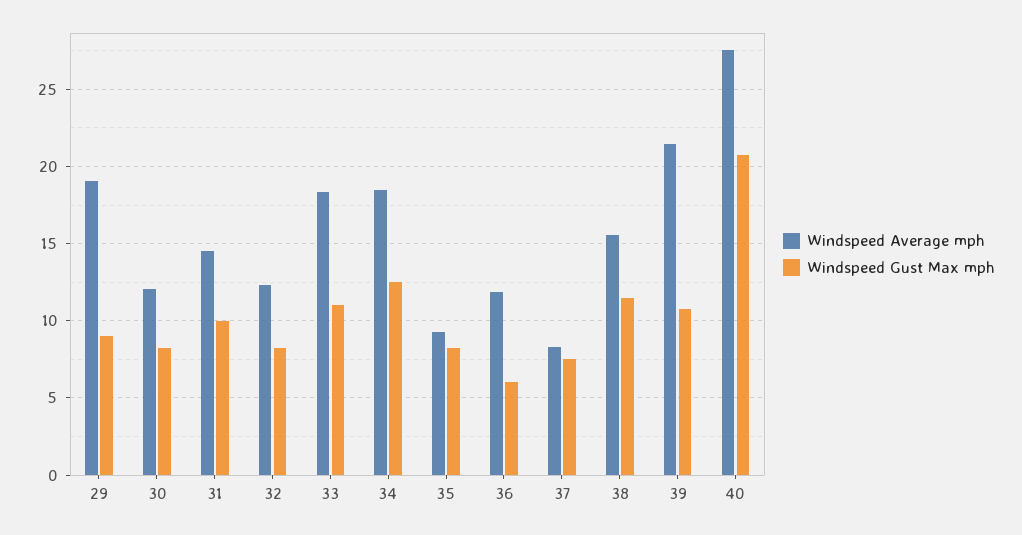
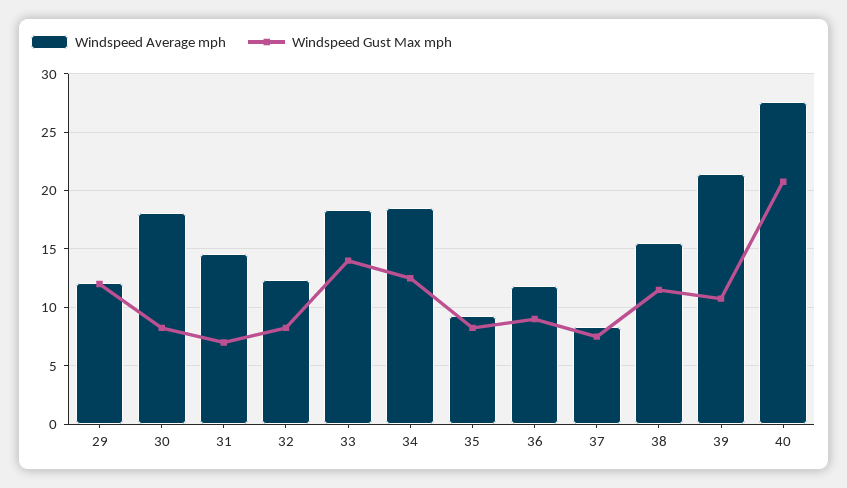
  {
    "Windspeed Average mph": {
-     "29": 19,
+     "29": 12,
-     "30": 12,
+     "30": 18,
      "31": 14.5,
      "32": 12.5,
      "33": 18.5,
      "34": 18.5,
      "35": 9.5,
      "36": 12,
      "37": 8.5,
      "38": 15.5,
      "39": 21.5,
      "40": 27.5
    },
    "Windspeed Gust Max mph": {
-     "29": 9,
+     "29": 12,
      "30": 8.5,
-     "31": 10,
+     "31": 7,
      "32": 8.5,
-     "33": 11,
+     "33": 14,
      "34": 12.5,
      "35": 8.5,
-     "36": 6,
+     "36": 9,
      "37": 7.5,
      "38": 11.5,
      "39": 11,
      "40": 21
    }
  }

